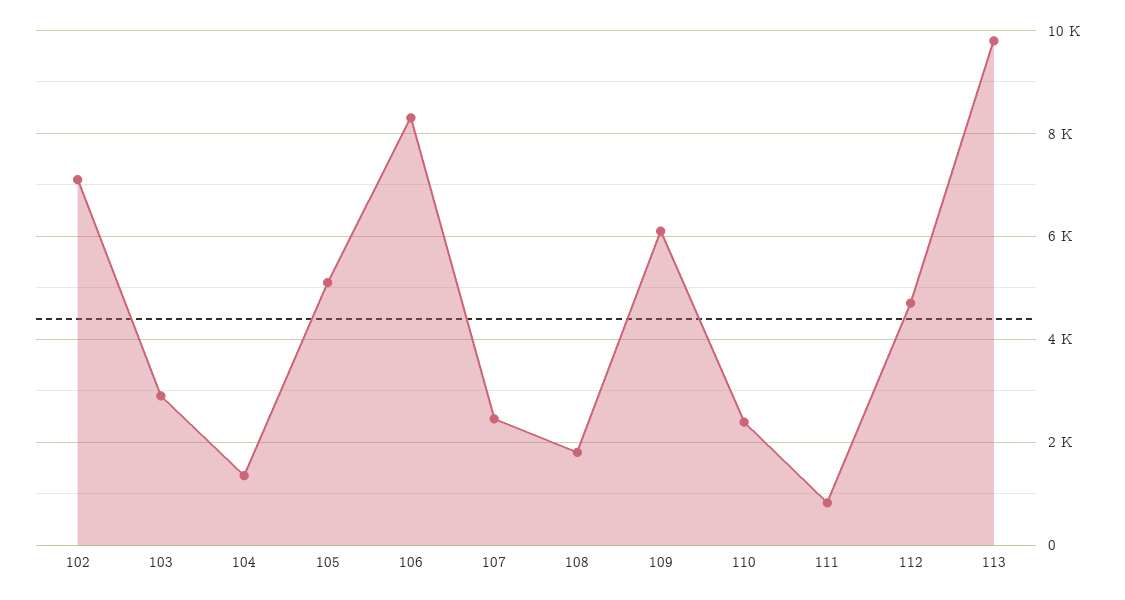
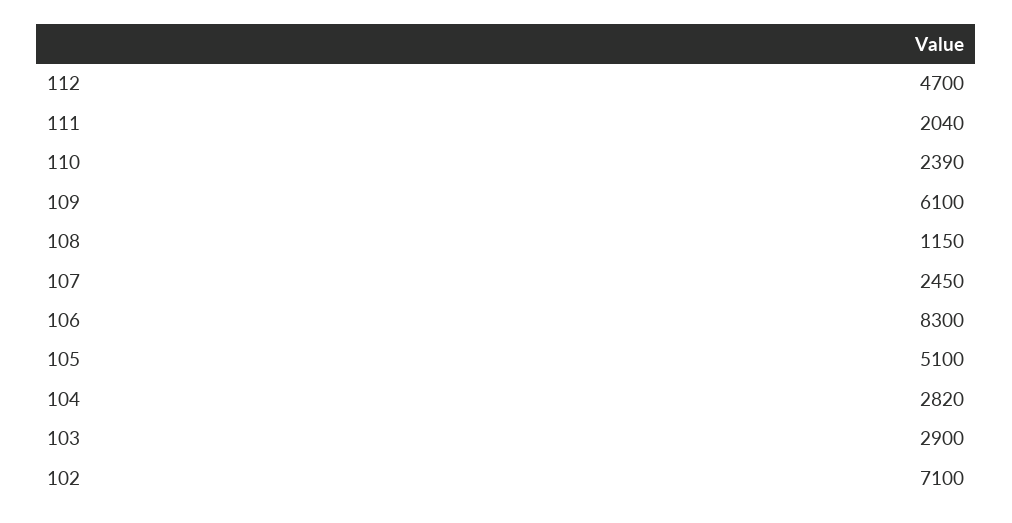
  {
    "102": 7100,
    "103": 2900,
-   "104": 1400,
+   "104": 2820,
    "105": 5100,
    "106": 8300,
    "107": 2450,
-   "108": 1800,
+   "108": 1150,
    "109": 6100,
    "110": 2390,
-   "111": 800,
+   "111": 2040,
-   "112": 4700,
+   "112": 4700
-   "113": 9800
  }

